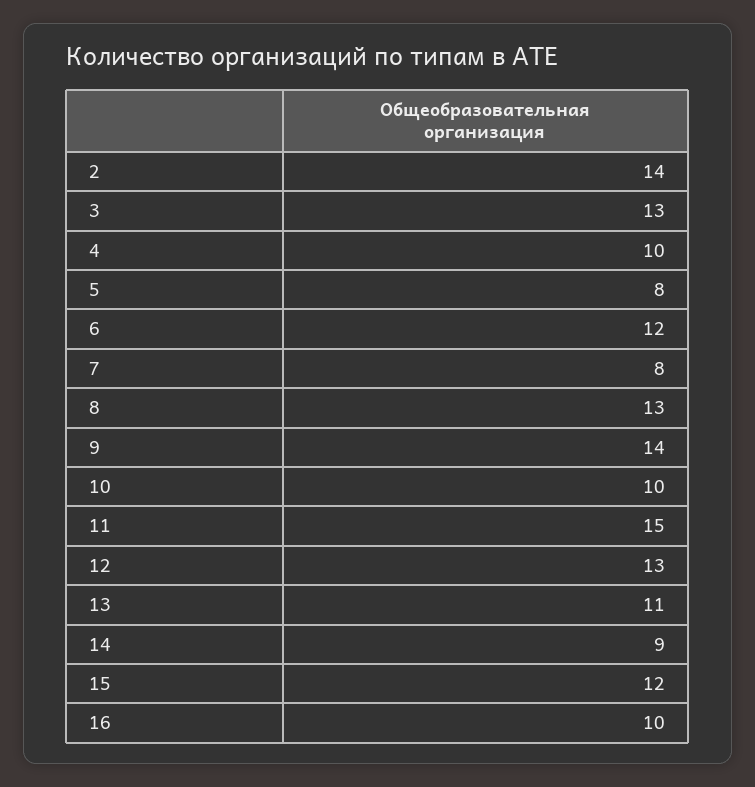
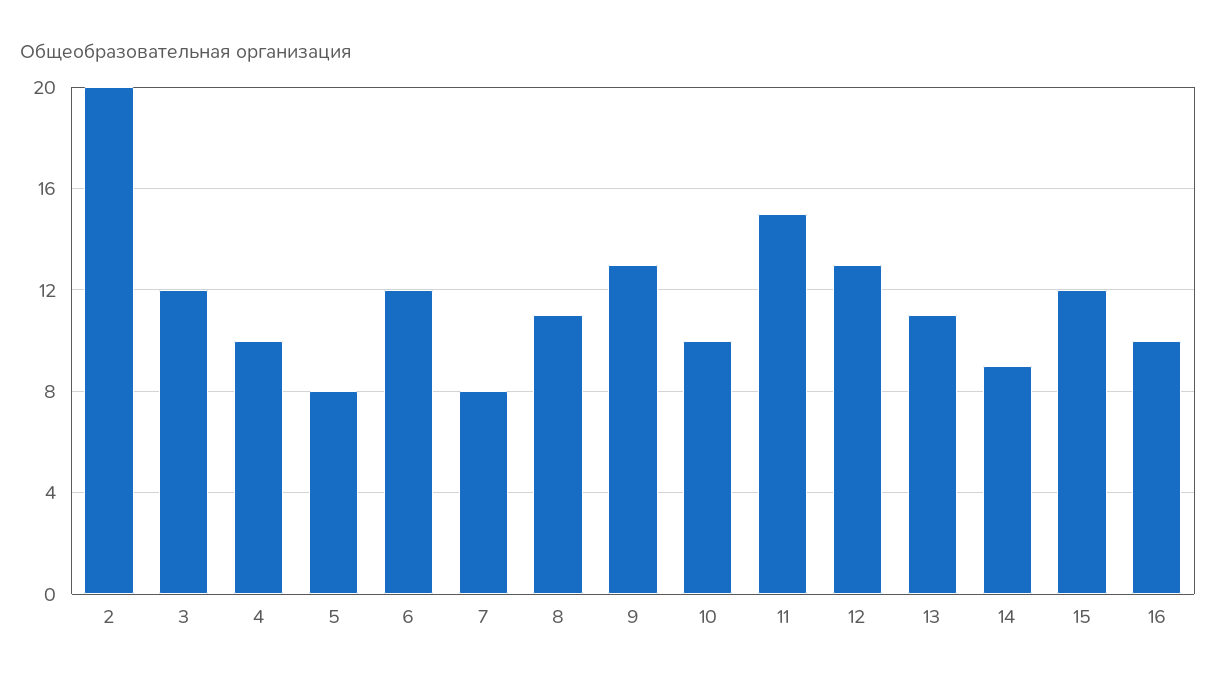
  {
-   "2": 14,
+   "2": 20,
-   "3": 13,
+   "3": 12,
    "4": 10,
    "5": 8,
    "6": 12,
    "7": 8,
-   "8": 13,
+   "8": 11,
-   "9": 14,
+   "9": 13,
    "10": 10,
    "11": 15,
    "12": 13,
    "13": 11,
    "14": 9,
    "15": 12,
    "16": 10
  }

